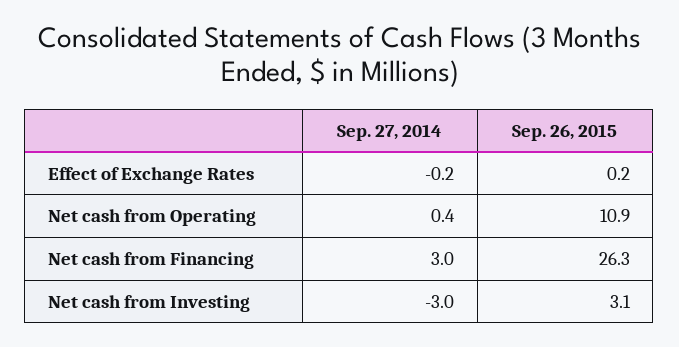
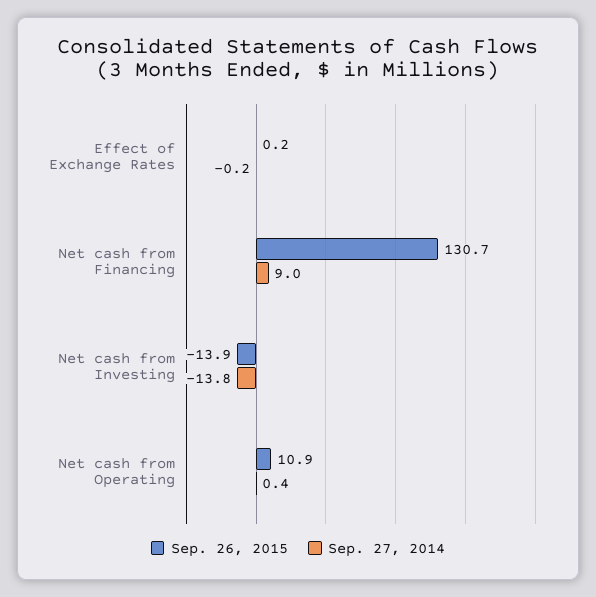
  {
    "Sep. 27, 2014": {
      "Effect of Exchange Rates": -0.2,
      "Net cash from Operating": 0.4,
-     "Net cash from Financing": 3,
+     "Net cash from Financing": 9,
-     "Net cash from Investing": -3
+     "Net cash from Investing": -13.8
    },
    "Sep. 26, 2015": {
      "Effect of Exchange Rates": 0.2,
      "Net cash from Operating": 10.9,
-     "Net cash from Financing": 26.3,
+     "Net cash from Financing": 130.7,
-     "Net cash from Investing": 3.1
+     "Net cash from Investing": -13.9
    }
  }

